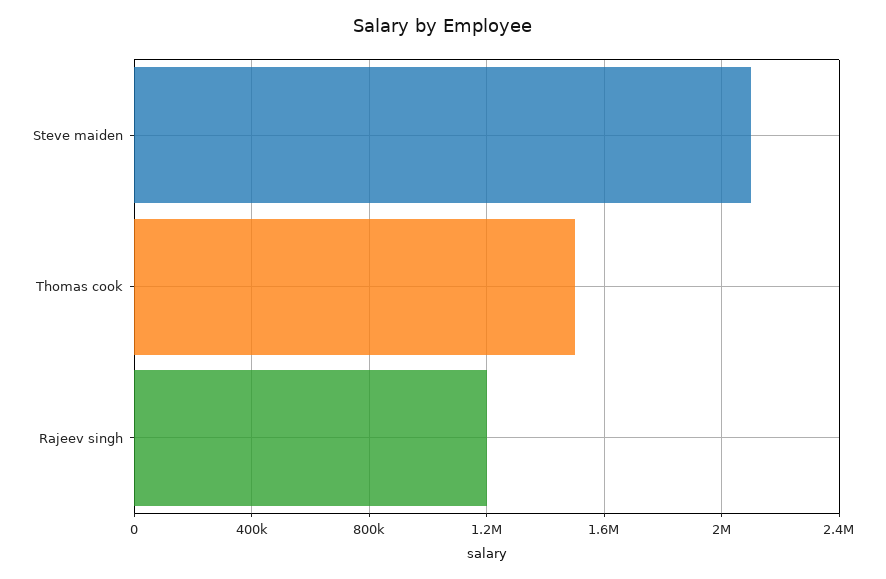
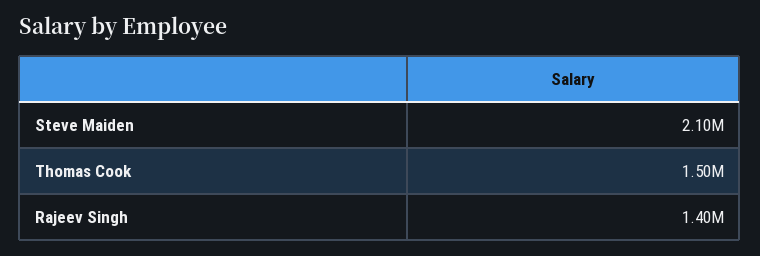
  {
    "Steve maiden": 2100000,
    "Thomas cook": 1500000,
-   "Rajeev singh": 1200000
+   "Rajeev singh": 1400000
  }

